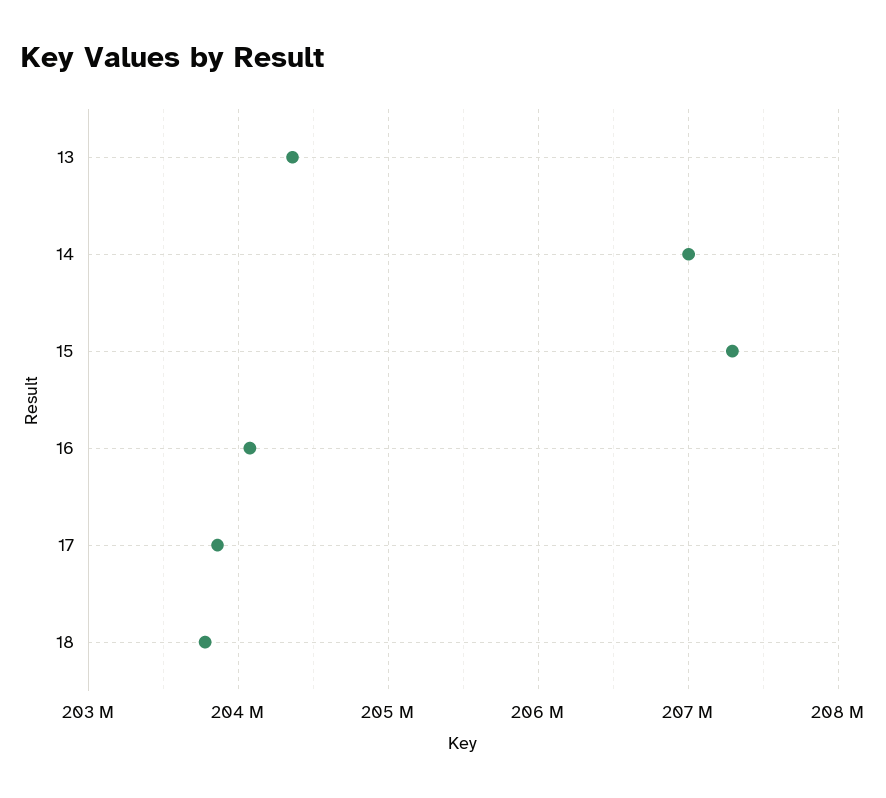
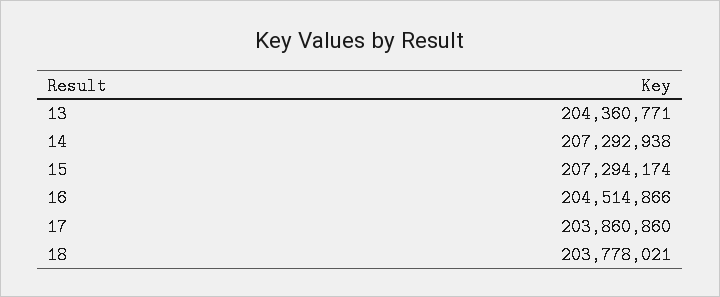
  {
    "13": 204360771,
-   "14": 207000000,
+   "14": 207292938,
    "15": 207294174,
-   "16": 204100000,
+   "16": 204514866,
    "17": 203860860,
    "18": 203778021
  }

